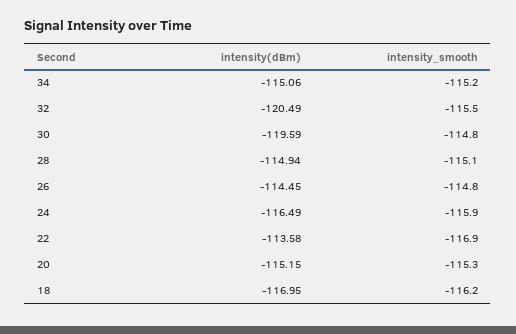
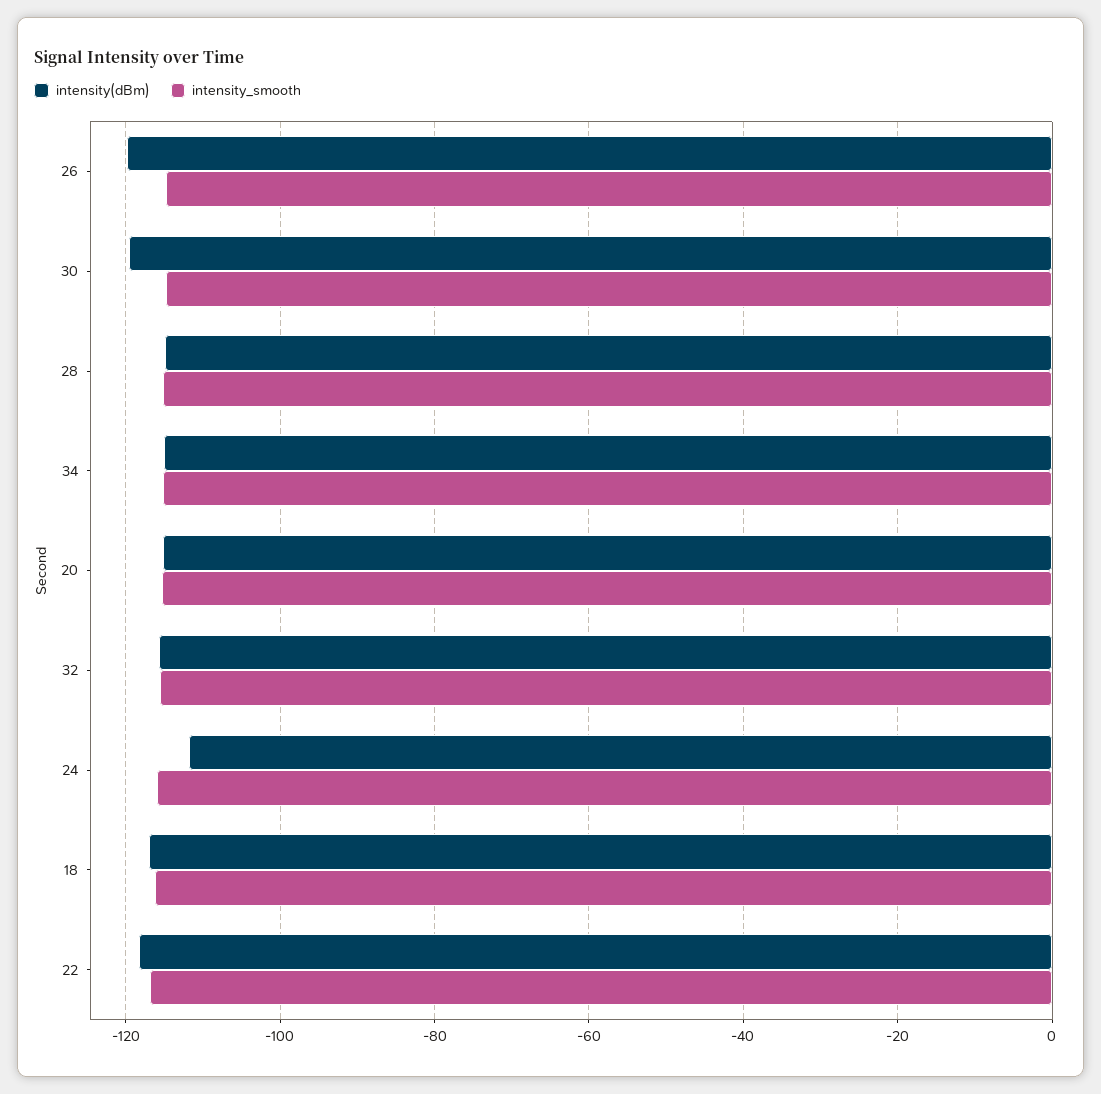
  {
    "intensity(dBm)": {
      "34": -115.06,
-     "32": -120.49,
+     "32": -116,
      "30": -119.59,
      "28": -114.94,
-     "26": -114.45,
+     "26": -120,
-     "24": -116.49,
+     "24": -112,
-     "22": -113.58,
+     "22": -118,
      "20": -115.15,
      "18": -116.95
    },
    "intensity_smooth": {
      "34": -115.2,
      "32": -115.5,
      "30": -114.8,
      "28": -115.1,
      "26": -114.8,
      "24": -115.9,
      "22": -116.9,
      "20": -115.3,
      "18": -116.2
    }
  }

